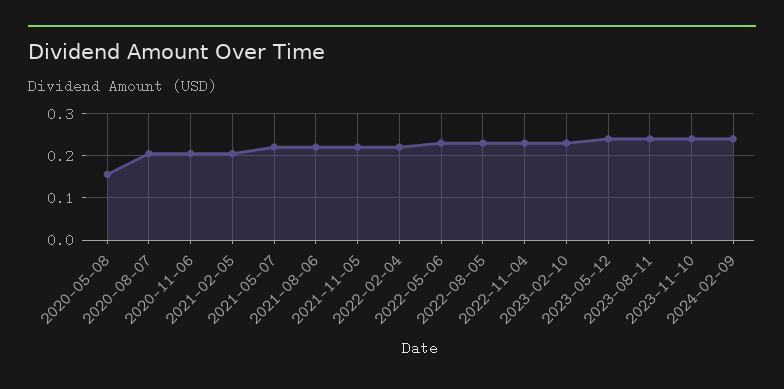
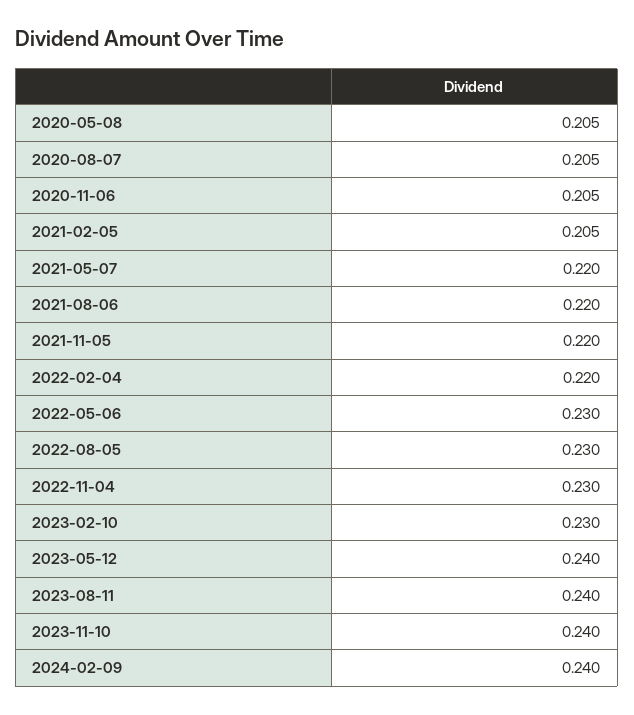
  {
-   "2020-05-08": 0.16,
+   "2020-05-08": 0.205,
    "2020-08-07": 0.205,
    "2020-11-06": 0.205,
    "2021-02-05": 0.205,
    "2021-05-07": 0.22,
    "2021-08-06": 0.22,
    "2021-11-05": 0.22,
    "2022-02-04": 0.22,
    "2022-05-06": 0.23,
    "2022-08-05": 0.23,
    "2022-11-04": 0.23,
    "2023-02-10": 0.23,
    "2023-05-12": 0.24,
    "2023-08-11": 0.24,
    "2023-11-10": 0.24,
    "2024-02-09": 0.24
  }

